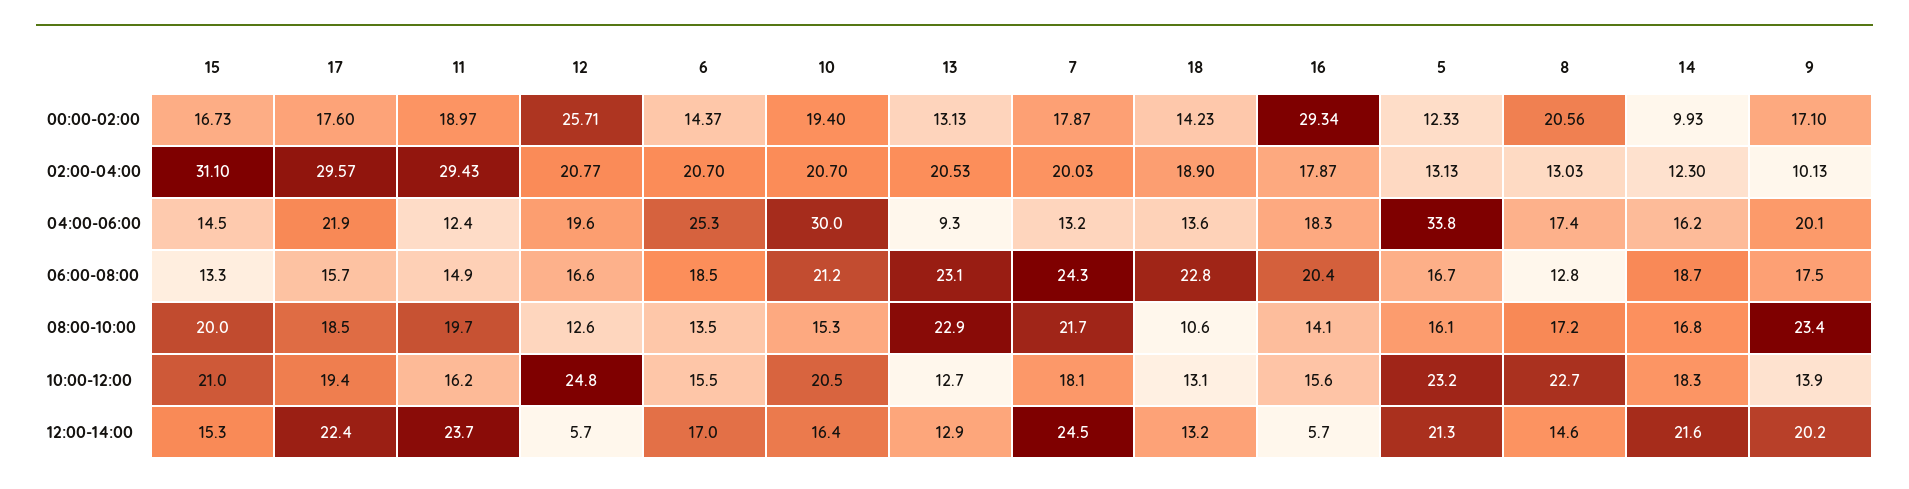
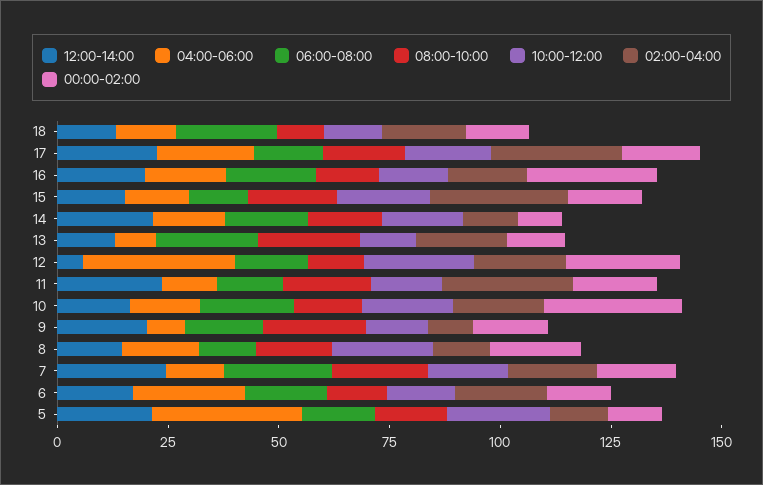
  {
    "00:00-02:00": {
      "15": 16.73,
      "17": 17.6,
      "11": 18.97,
      "12": 25.71,
      "6": 14.37,
-     "10": 19.4,
+     "10": 30,
      "13": 13.13,
      "7": 17.87,
      "18": 14.23,
      "16": 29.34,
      "5": 12.33,
      "8": 20.56,
      "14": 9.93,
      "9": 17.1
    },
    "02:00-04:00": {
      "15": 31.1,
      "17": 29.57,
      "11": 29.43,
      "12": 20.77,
      "6": 20.7,
      "10": 20.7,
      "13": 20.53,
      "7": 20.03,
      "18": 18.9,
      "16": 17.87,
      "5": 13.13,
      "8": 13.03,
      "14": 12.3,
      "9": 10.13
    },
    "04:00-06:00": {
      "15": 14.5,
      "17": 21.9,
      "11": 12.4,
-     "12": 19.6,
+     "12": 35,
      "6": 25.3,
-     "10": 30,
+     "10": 15,
      "13": 9.3,
      "7": 13.2,
      "18": 13.6,
      "16": 18.3,
      "5": 33.8,
      "8": 17.4,
      "14": 16.2,
-     "9": 20.1
+     "9": 10
    },
    "06:00-08:00": {
      "15": 13.3,
      "17": 15.7,
      "11": 14.9,
      "12": 16.6,
      "6": 18.5,
      "10": 21.2,
      "13": 23.1,
      "7": 24.3,
      "18": 22.8,
      "16": 20.4,
      "5": 16.7,
      "8": 12.8,
      "14": 18.7,
      "9": 17.5
    },
    "08:00-10:00": {
      "15": 20,
      "17": 18.5,
      "11": 19.7,
      "12": 12.6,
      "6": 13.5,
      "10": 15.3,
      "13": 22.9,
      "7": 21.7,
      "18": 10.6,
      "16": 14.1,
      "5": 16.1,
      "8": 17.2,
      "14": 16.8,
      "9": 23.4
    },
    "10:00-12:00": {
      "15": 21,
      "17": 19.4,
      "11": 16.2,
      "12": 24.8,
      "6": 15.5,
      "10": 20.5,
      "13": 12.7,
      "7": 18.1,
      "18": 13.1,
      "16": 15.6,
      "5": 23.2,
      "8": 22.7,
      "14": 18.3,
      "9": 13.9
    },
    "12:00-14:00": {
      "15": 15.3,
      "17": 22.4,
      "11": 23.7,
      "12": 5.7,
      "6": 17,
      "10": 16.4,
      "13": 12.9,
      "7": 24.5,
      "18": 13.2,
-     "16": 5.7,
+     "16": 20,
      "5": 21.3,
      "8": 14.6,
      "14": 21.6,
      "9": 20.2
    }
  }

